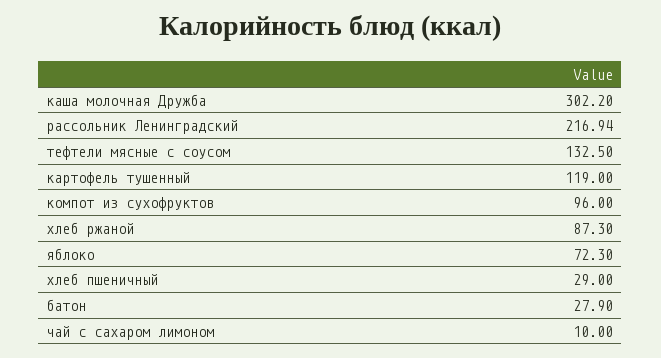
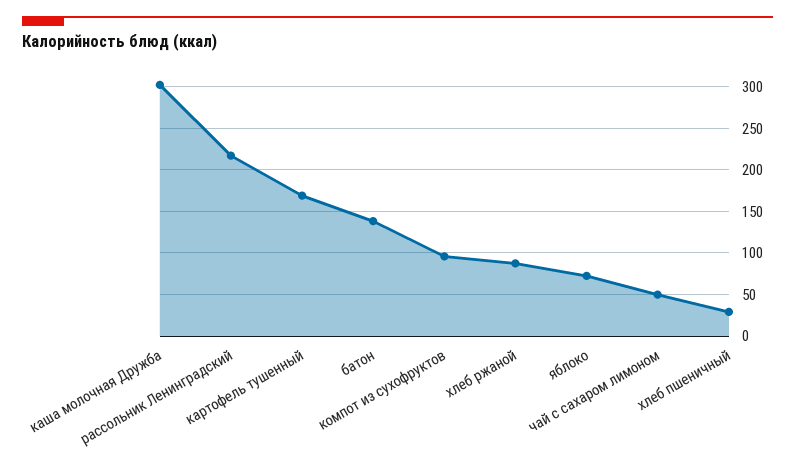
  {
    "каша молочная Дружба": 302.2,
    "рассольник Ленинградский": 216.94,
-   "тефтели мясные с соусом": 132.5,
-   "картофель тушенный": 119,
+   "картофель тушенный": 170,
    "компот из сухофруктов": 96,
    "хлеб ржаной": 87.3,
    "яблоко": 72.3,
    "хлеб пшеничный": 29,
-   "батон": 27.9,
+   "батон": 140,
-   "чай с сахаром лимоном": 10
+   "чай с сахаром лимоном": 50
  }

